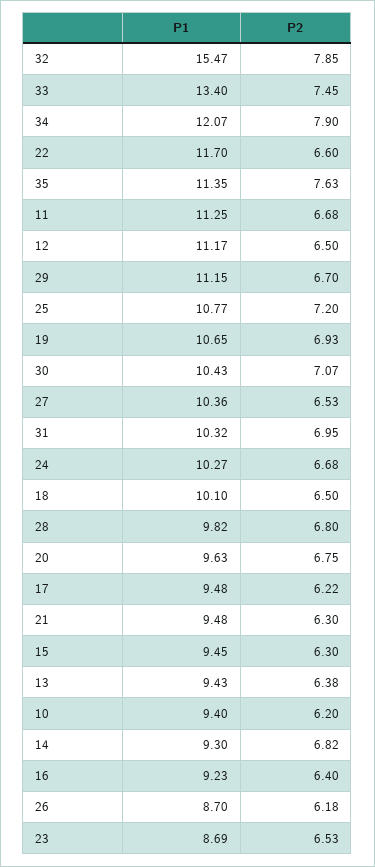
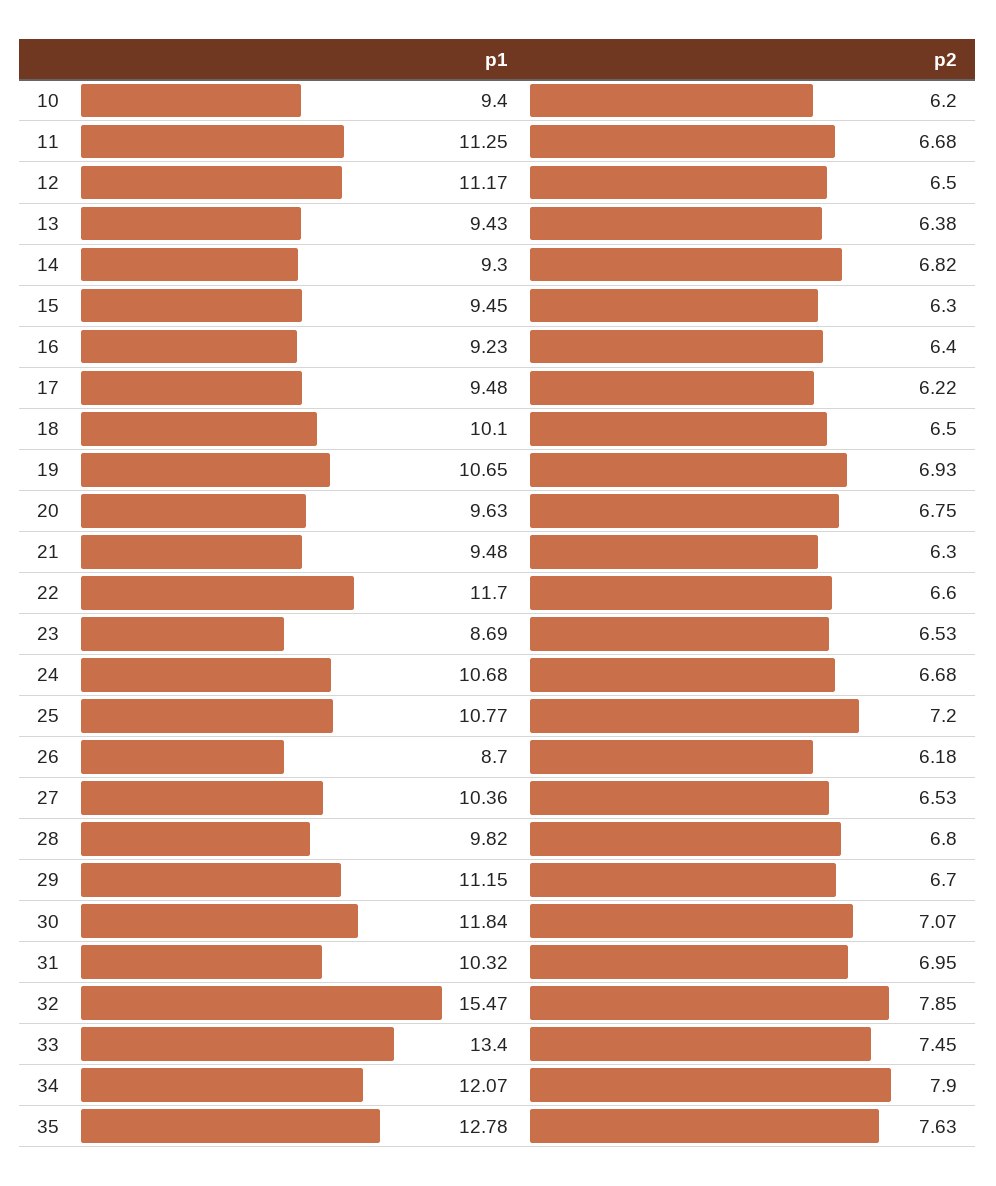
  {
    "P1": {
      "32": 15.47,
      "33": 13.4,
      "34": 12.07,
      "22": 11.7,
-     "35": 11.35,
+     "35": 12.78,
      "11": 11.25,
      "12": 11.17,
      "29": 11.15,
      "25": 10.77,
      "19": 10.65,
-     "30": 10.43,
+     "30": 11.84,
      "27": 10.36,
      "31": 10.32,
-     "24": 10.27,
+     "24": 10.68,
      "18": 10.1,
      "28": 9.82,
      "20": 9.63,
      "17": 9.48,
      "21": 9.48,
      "15": 9.45,
      "13": 9.43,
      "10": 9.4,
      "14": 9.3,
      "16": 9.23,
      "26": 8.7,
      "23": 8.69
    },
    "P2": {
      "32": 7.85,
      "33": 7.45,
      "34": 7.9,
      "22": 6.6,
      "35": 7.63,
      "11": 6.68,
      "12": 6.5,
      "29": 6.7,
      "25": 7.2,
      "19": 6.93,
      "30": 7.07,
      "27": 6.53,
      "31": 6.95,
      "24": 6.68,
      "18": 6.5,
      "28": 6.8,
      "20": 6.75,
      "17": 6.22,
      "21": 6.3,
      "15": 6.3,
      "13": 6.38,
      "10": 6.2,
      "14": 6.82,
      "16": 6.4,
      "26": 6.18,
      "23": 6.53
    }
  }

